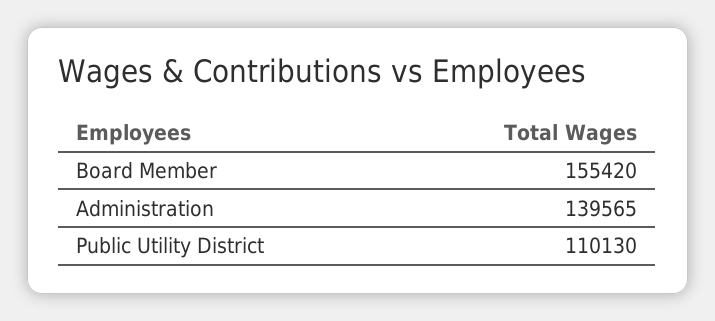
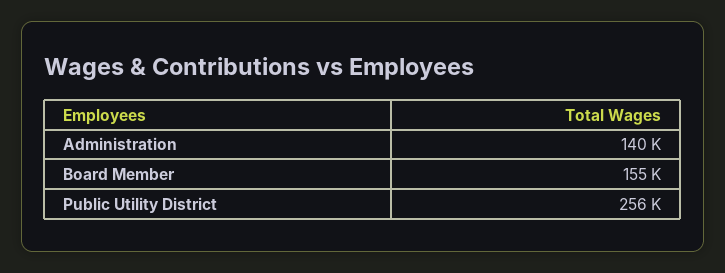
  {
    "Board Member": 155420,
    "Administration": 139565,
-   "Public Utility District": 110130
+   "Public Utility District": 256000
  }

